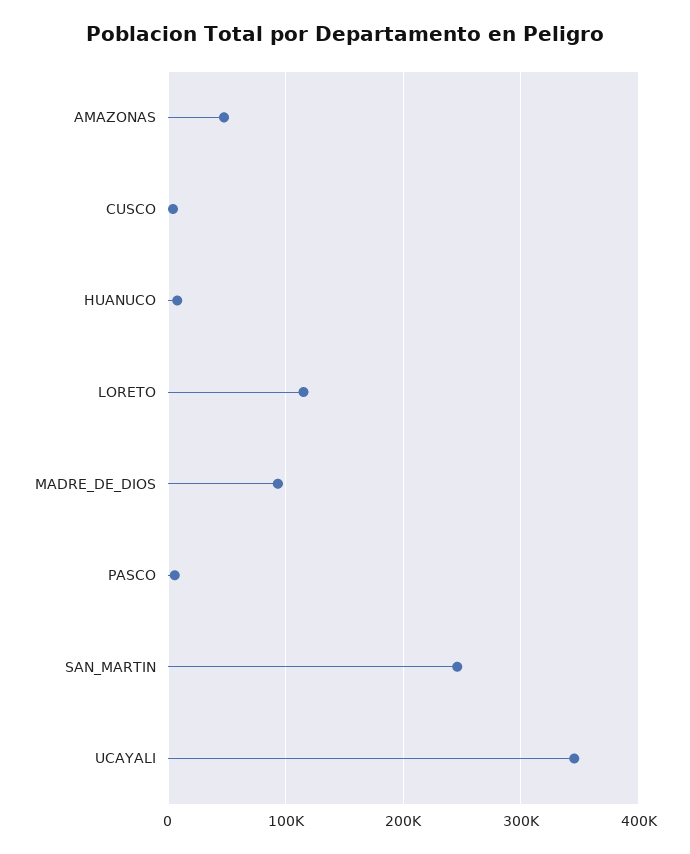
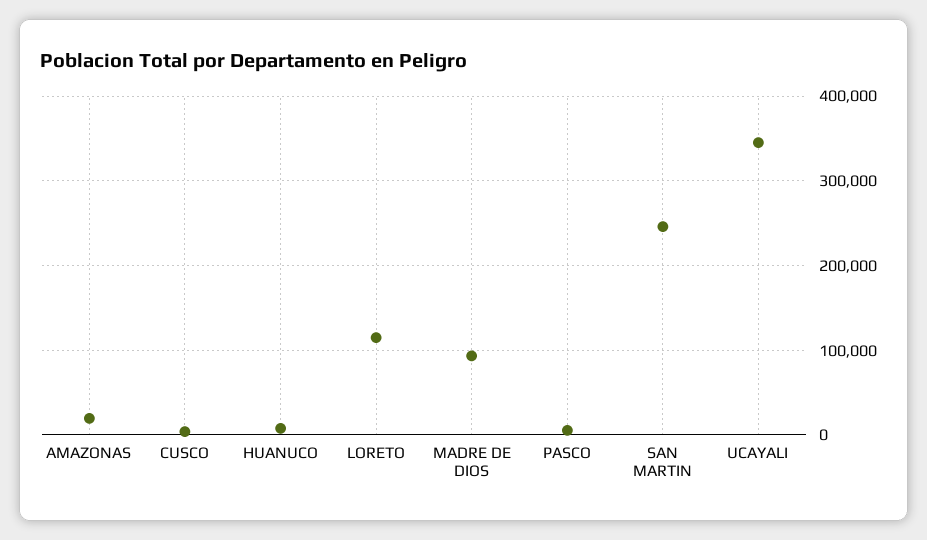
  {
-   "AMAZONAS": 50000,
+   "AMAZONAS": 20000,
    "CUSCO": 0,
    "HUANUCO": 10000,
    "LORETO": 120000,
    "MADRE_DE_DIOS": 90000,
    "PASCO": 10000,
    "SAN_MARTIN": 250000,
    "UCAYALI": 350000
  }

